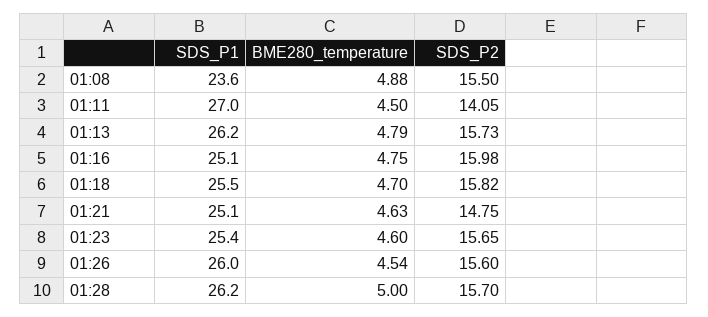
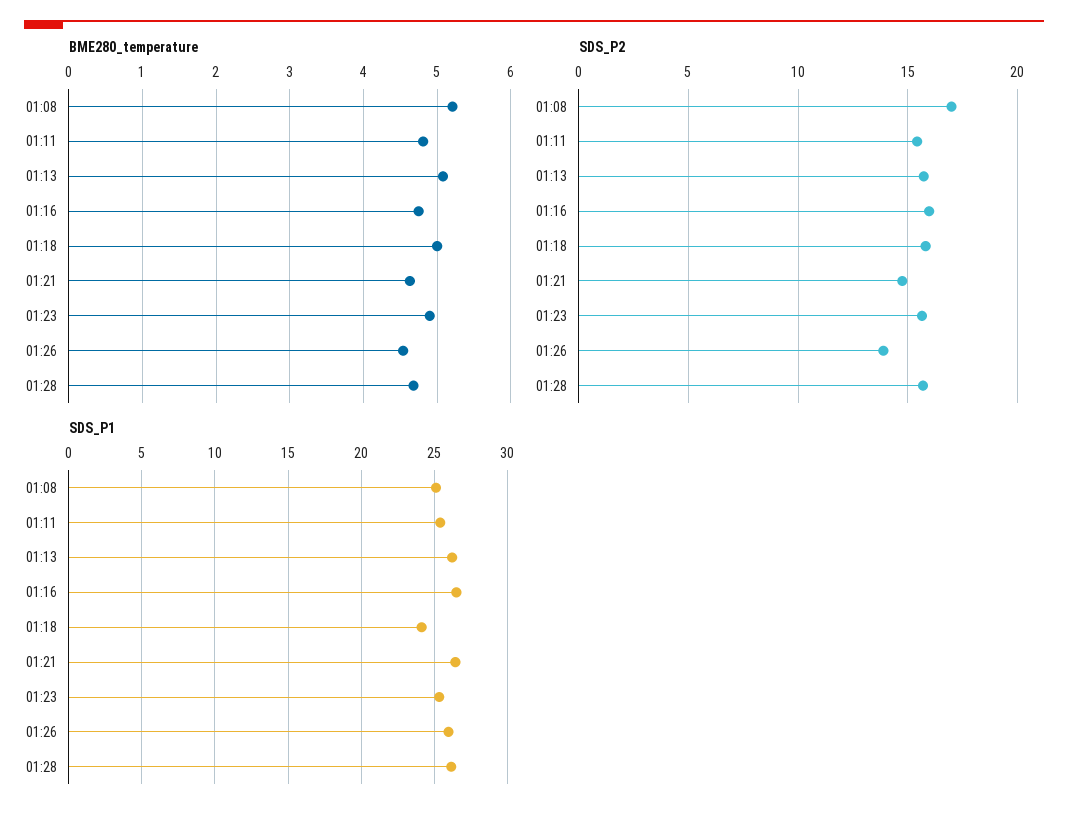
  {
    "SDS_P1": {
-     "01:08": 23.6,
+     "01:08": 25,
-     "01:11": 27,
+     "01:11": 25.5,
      "01:13": 26.2,
-     "01:16": 25.1,
+     "01:16": 26.5,
-     "01:18": 25.5,
+     "01:18": 24,
-     "01:21": 25.1,
+     "01:21": 26.5,
      "01:23": 25.4,
      "01:26": 26,
      "01:28": 26.2
    },
    "BME280_temperature": {
-     "01:08": 4.88,
+     "01:08": 5.2,
-     "01:11": 4.5,
+     "01:11": 4.8,
-     "01:13": 4.79,
+     "01:13": 5.1,
      "01:16": 4.75,
-     "01:18": 4.7,
+     "01:18": 5,
      "01:21": 4.63,
-     "01:23": 4.6,
+     "01:23": 4.9,
      "01:26": 4.54,
-     "01:28": 5
+     "01:28": 4.7
    },
    "SDS_P2": {
-     "01:08": 15.5,
+     "01:08": 17,
-     "01:11": 14.05,
+     "01:11": 15.5,
      "01:13": 15.73,
      "01:16": 15.98,
      "01:18": 15.82,
      "01:21": 14.75,
      "01:23": 15.65,
-     "01:26": 15.6,
+     "01:26": 14,
      "01:28": 15.7
    }
  }

